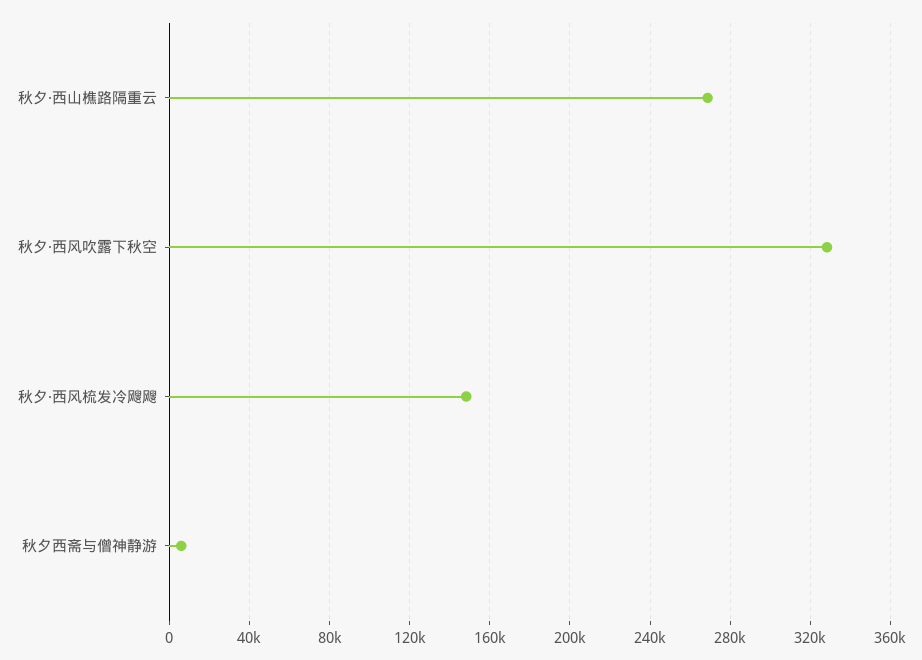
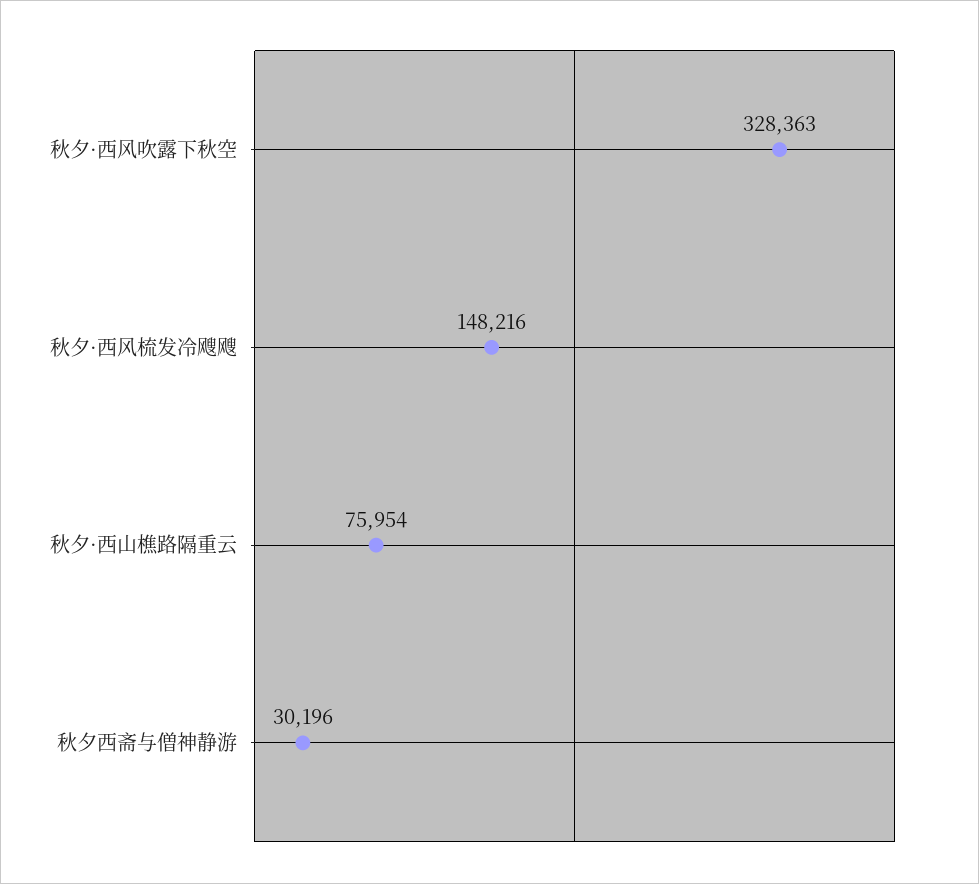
  {
-   "秋夕·西山樵路隔重云": 270000,
+   "秋夕·西山樵路隔重云": 75954,
    "秋夕·西风吹露下秋空": 328363,
    "秋夕·西风梳发冷飕飕": 148216,
-   "秋夕西斋与僧神静游": 5000
+   "秋夕西斋与僧神静游": 30196
  }

